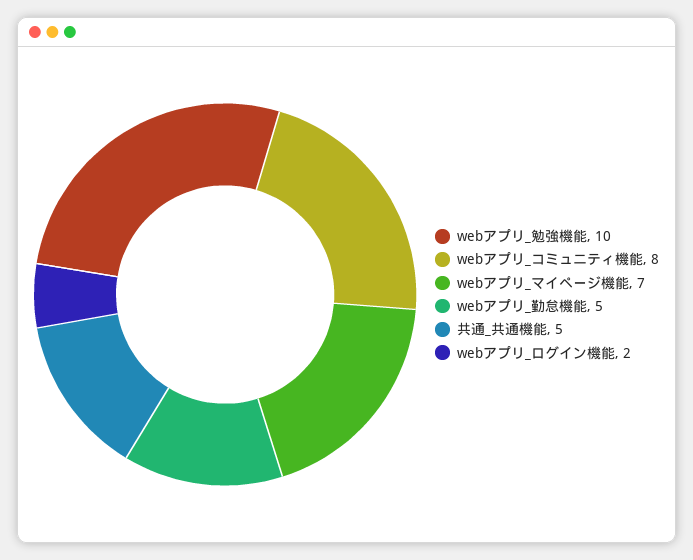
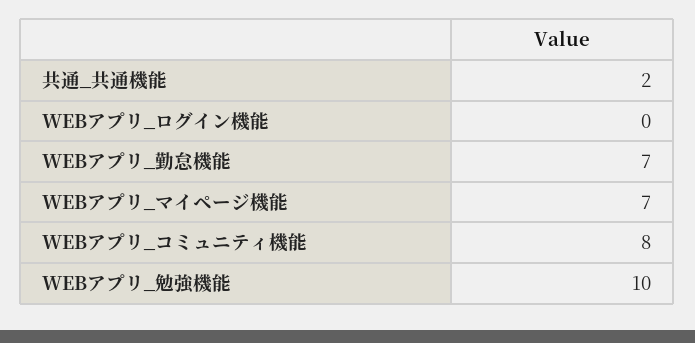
  {
    "webアプリ_勉強機能": 10,
    "webアプリ_コミュニティ機能": 8,
    "webアプリ_マイページ機能": 7,
-   "webアプリ_勤怠機能": 5,
+   "webアプリ_勤怠機能": 7,
-   "共通_共通機能": 5,
+   "共通_共通機能": 2,
-   "webアプリ_ログイン機能": 2
+   "webアプリ_ログイン機能": 0
  }

